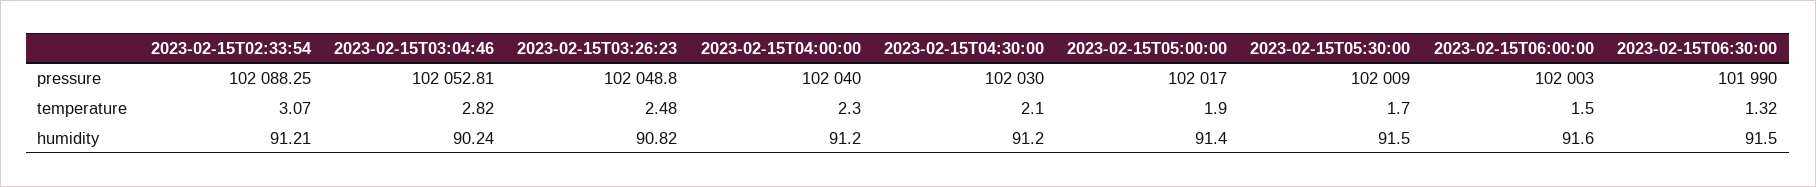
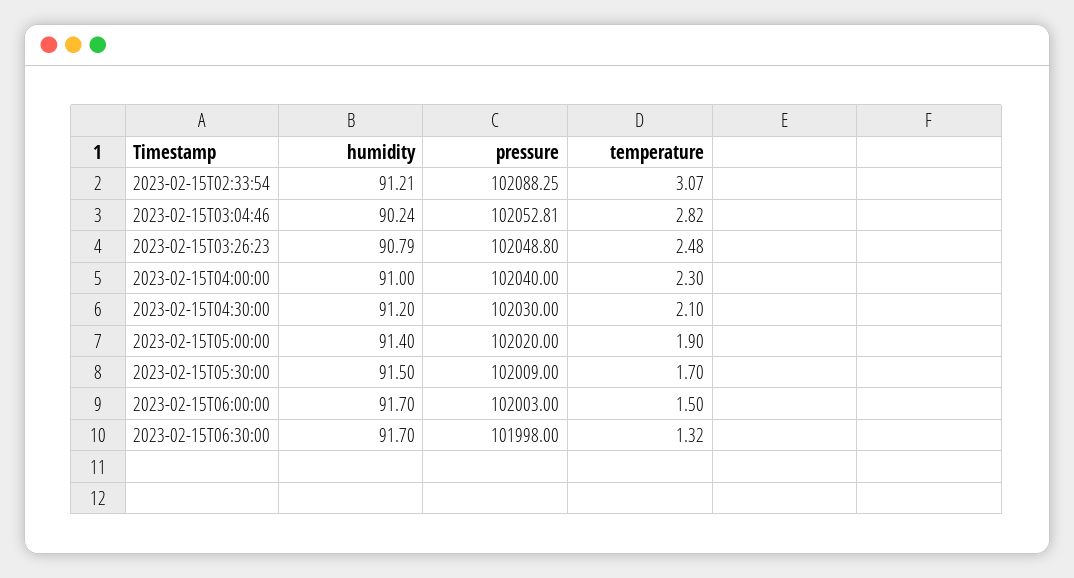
  {
    "2023-02-15T02:33:54": {
      "pressure": 102088.25,
      "temperature": 3.07,
      "humidity": 91.21
    },
    "2023-02-15T03:04:46": {
      "pressure": 102052.81,
      "temperature": 2.82,
      "humidity": 90.24
    },
    "2023-02-15T03:26:23": {
      "pressure": 102048.8,
      "temperature": 2.48,
-     "humidity": 90.82
+     "humidity": 90.79
    },
    "2023-02-15T04:00:00": {
      "pressure": 102040,
      "temperature": 2.3,
-     "humidity": 91.2
+     "humidity": 91
    },
    "2023-02-15T04:30:00": {
      "pressure": 102030,
      "temperature": 2.1,
      "humidity": 91.2
    },
    "2023-02-15T05:00:00": {
-     "pressure": 102017,
+     "pressure": 102020,
      "temperature": 1.9,
      "humidity": 91.4
    },
    "2023-02-15T05:30:00": {
      "pressure": 102009,
      "temperature": 1.7,
      "humidity": 91.5
    },
    "2023-02-15T06:00:00": {
      "pressure": 102003,
      "temperature": 1.5,
-     "humidity": 91.6
+     "humidity": 91.7
    },
    "2023-02-15T06:30:00": {
-     "pressure": 101990,
+     "pressure": 101998,
      "temperature": 1.32,
-     "humidity": 91.5
+     "humidity": 91.7
    }
  }

